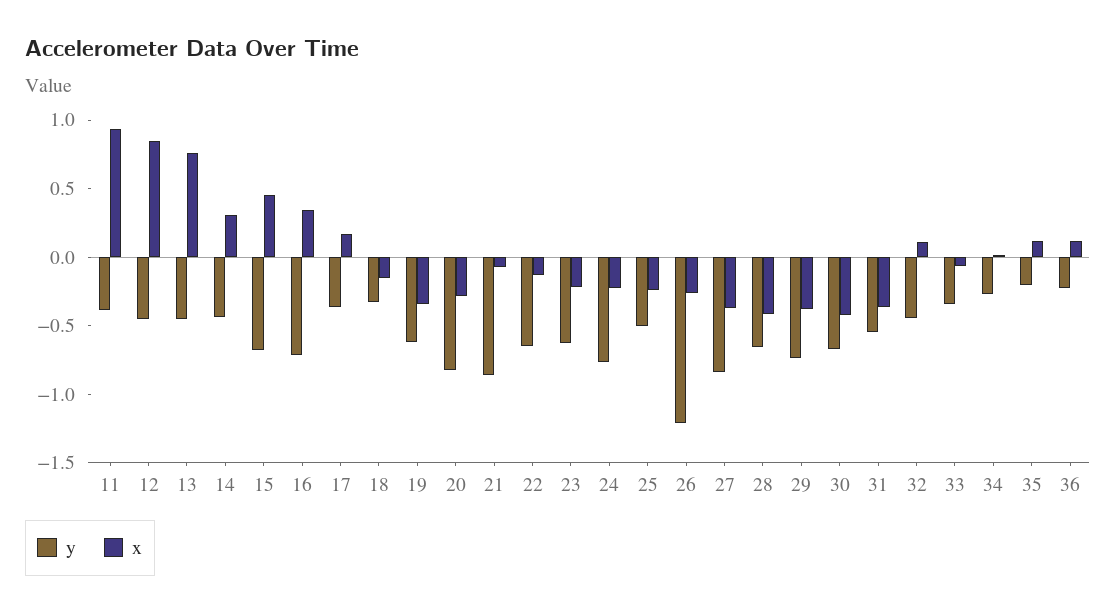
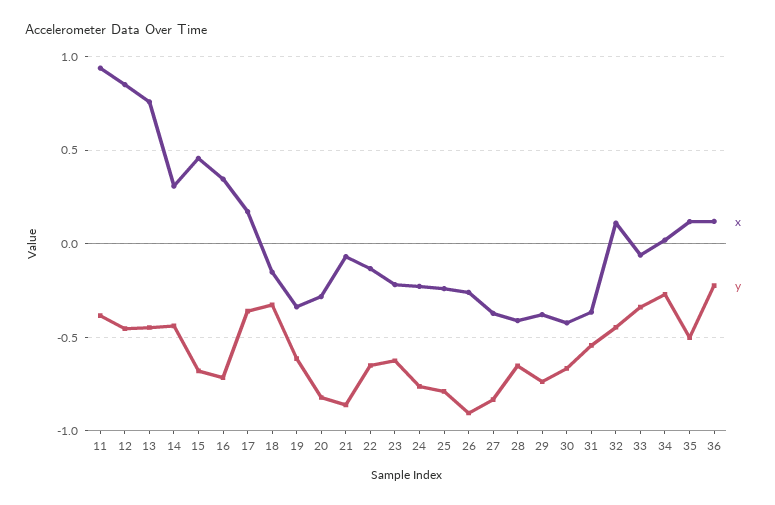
  {
    "y": {
      "11": -0.4,
      "12": -0.45,
      "13": -0.45,
      "14": -0.45,
      "15": -0.7,
      "16": -0.7,
      "17": -0.35,
      "18": -0.35,
      "19": -0.6,
      "20": -0.8,
      "21": -0.85,
      "22": -0.65,
      "23": -0.65,
      "24": -0.75,
-     "25": -0.5,
+     "25": -0.8,
-     "26": -1.2,
+     "26": -0.9,
      "27": -0.85,
      "28": -0.65,
      "29": -0.75,
      "30": -0.65,
      "31": -0.55,
      "32": -0.45,
      "33": -0.35,
      "34": -0.25,
-     "35": -0.2,
+     "35": -0.5,
      "36": -0.2
    },
    "x": {
      "11": 0.95,
      "12": 0.85,
      "13": 0.75,
      "14": 0.3,
      "15": 0.45,
      "16": 0.35,
      "17": 0.15,
      "18": -0.15,
      "19": -0.35,
      "20": -0.3,
      "21": -0.05,
      "22": -0.15,
      "23": -0.2,
      "24": -0.25,
      "25": -0.25,
      "26": -0.25,
      "27": -0.35,
      "28": -0.4,
      "29": -0.4,
      "30": -0.4,
      "31": -0.35,
      "32": 0.1,
      "33": -0.05,
      "34": 0,
      "35": 0.1,
      "36": 0.1
    }
  }

